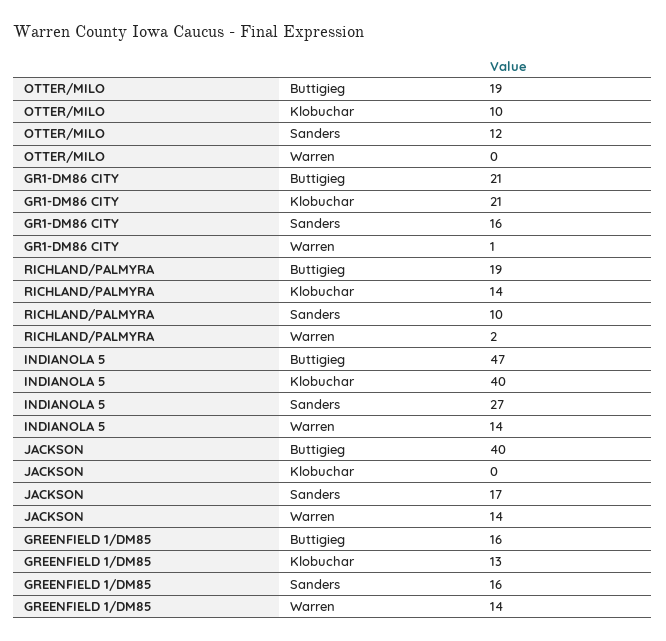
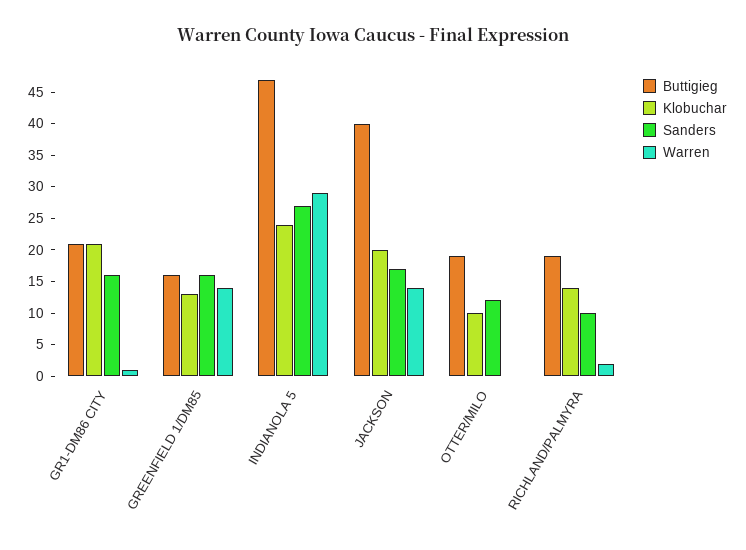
  {
    "Buttigieg": {
      "OTTER/MILO": 19,
      "GR1-DM86 CITY": 21,
      "RICHLAND/PALMYRA": 19,
      "INDIANOLA 5": 47,
      "JACKSON": 40,
      "GREENFIELD 1/DM85": 16
    },
    "Klobuchar": {
      "OTTER/MILO": 10,
      "GR1-DM86 CITY": 21,
      "RICHLAND/PALMYRA": 14,
-     "INDIANOLA 5": 40,
+     "INDIANOLA 5": 25,
-     "JACKSON": 0,
+     "JACKSON": 20,
      "GREENFIELD 1/DM85": 13
    },
    "Sanders": {
      "OTTER/MILO": 12,
      "GR1-DM86 CITY": 16,
      "RICHLAND/PALMYRA": 10,
      "INDIANOLA 5": 27,
      "JACKSON": 17,
      "GREENFIELD 1/DM85": 16
    },
    "Warren": {
      "OTTER/MILO": 0,
      "GR1-DM86 CITY": 1,
      "RICHLAND/PALMYRA": 2,
-     "INDIANOLA 5": 14,
+     "INDIANOLA 5": 30,
      "JACKSON": 14,
      "GREENFIELD 1/DM85": 14
    }
  }

